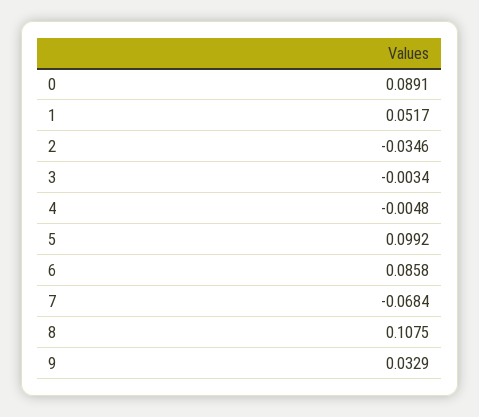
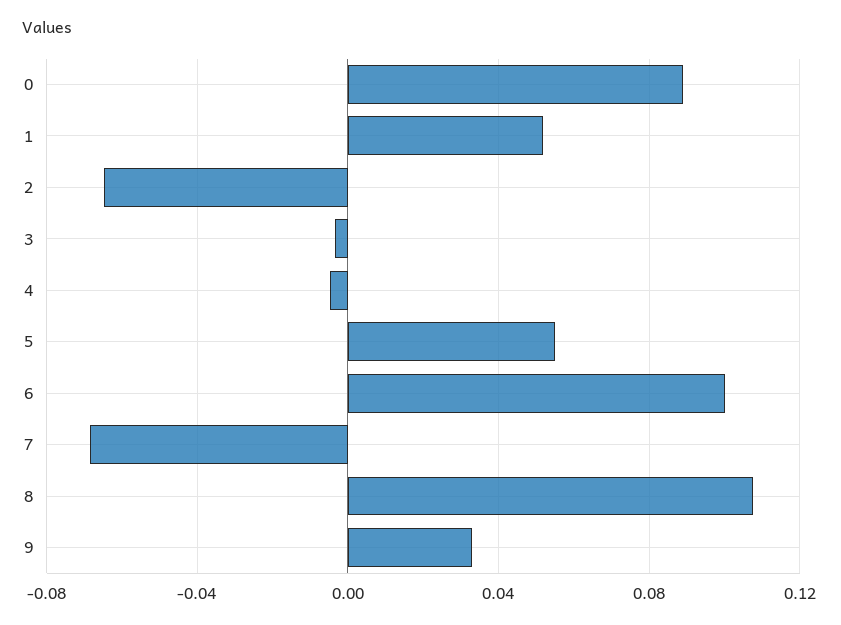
  {
    "0": 0.0891,
    "1": 0.0517,
-   "2": -0.0346,
+   "2": -0.065,
    "3": -0.0034,
    "4": -0.0048,
-   "5": 0.0992,
+   "5": 0.055,
-   "6": 0.0858,
+   "6": 0.1,
    "7": -0.0684,
    "8": 0.1075,
    "9": 0.0329
  }

